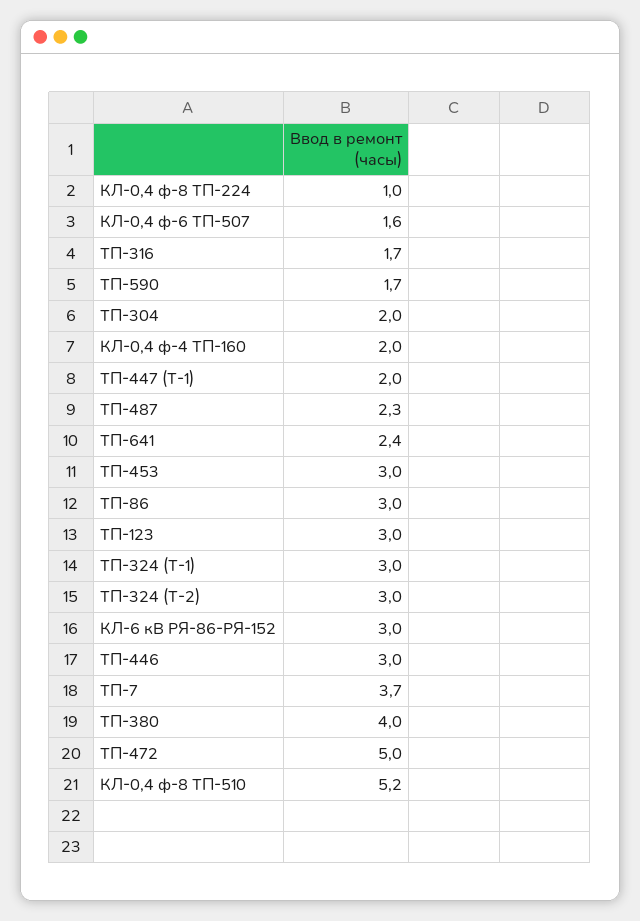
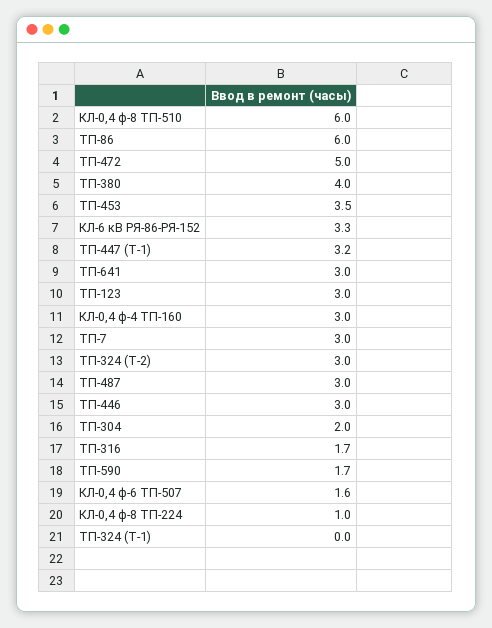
  {
    "КЛ-0,4 ф-8 ТП-224": 1,
    "КЛ-0,4 ф-6 ТП-507": 1.6,
    "ТП-316": 1.7,
    "ТП-590": 1.7,
    "ТП-304": 2,
-   "КЛ-0,4 ф-4 ТП-160": 2,
+   "КЛ-0,4 ф-4 ТП-160": 3,
-   "ТП-447 (Т-1)": 2,
+   "ТП-447 (Т-1)": 3.2,
-   "ТП-487": 2.3,
+   "ТП-487": 3,
-   "ТП-641": 2.4,
+   "ТП-641": 3,
-   "ТП-453": 3,
+   "ТП-453": 3.5,
-   "ТП-86": 3,
+   "ТП-86": 6,
    "ТП-123": 3,
-   "ТП-324 (Т-1)": 3,
+   "ТП-324 (Т-1)": 0,
    "ТП-324 (Т-2)": 3,
-   "КЛ-6 кВ РЯ-86-РЯ-152": 3,
+   "КЛ-6 кВ РЯ-86-РЯ-152": 3.3,
    "ТП-446": 3,
-   "ТП-7": 3.7,
+   "ТП-7": 3,
    "ТП-380": 4,
    "ТП-472": 5,
-   "КЛ-0,4 ф-8 ТП-510": 5.2
+   "КЛ-0,4 ф-8 ТП-510": 6
  }

